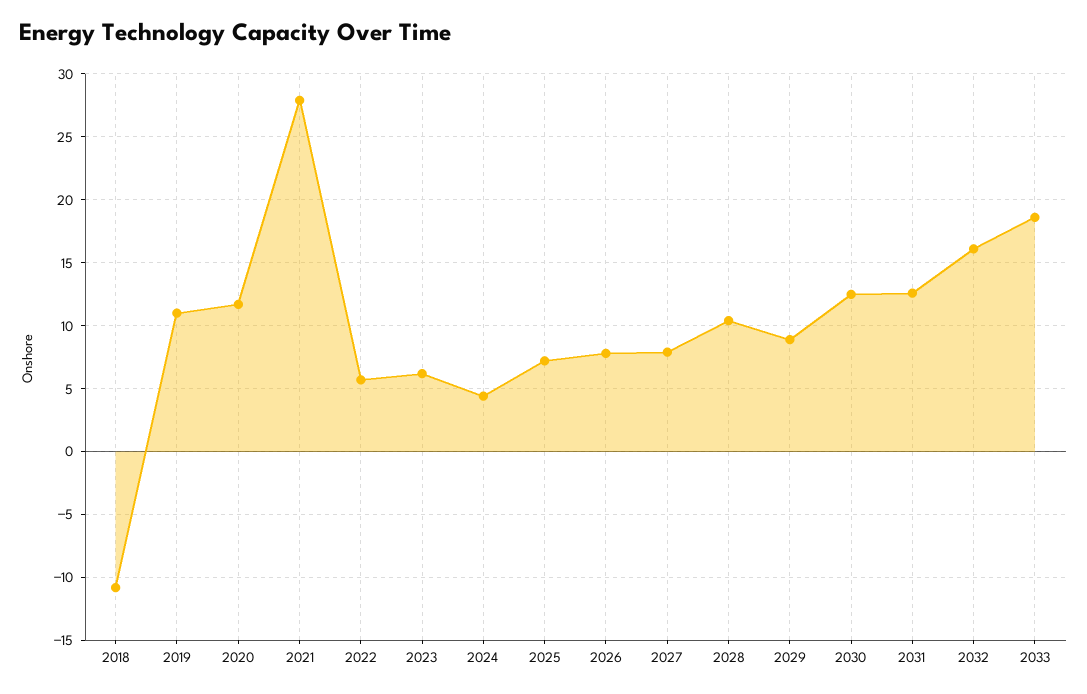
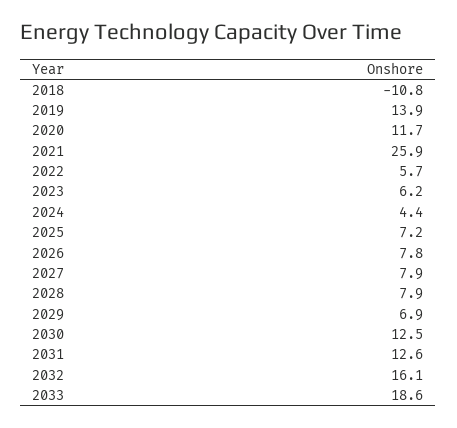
  {
    "2018": -10.8,
-   "2019": 11,
+   "2019": 13.9,
    "2020": 11.7,
-   "2021": 28,
+   "2021": 25.9,
    "2022": 5.7,
    "2023": 6.2,
    "2024": 4.4,
    "2025": 7.2,
    "2026": 7.8,
    "2027": 7.9,
-   "2028": 10.5,
+   "2028": 7.9,
-   "2029": 9,
+   "2029": 6.9,
    "2030": 12.5,
    "2031": 12.6,
    "2032": 16.1,
    "2033": 18.6
  }

